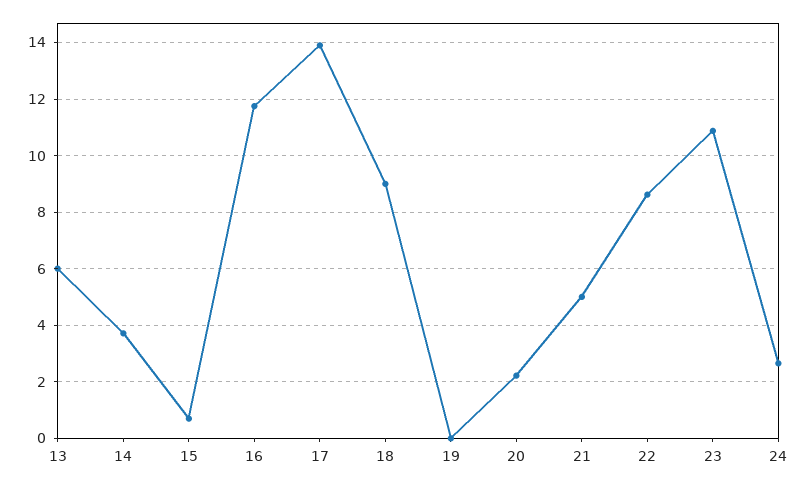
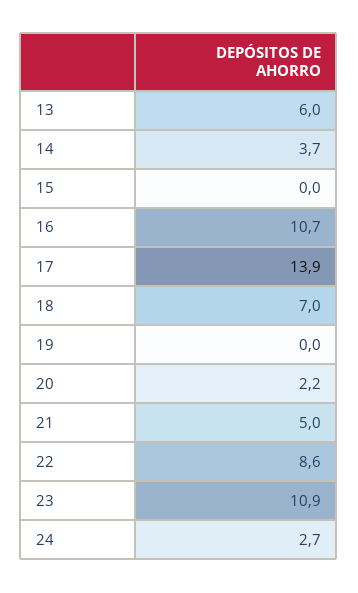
  {
    "13": 6,
    "14": 3.7,
-   "15": 0.75,
+   "15": 0,
-   "16": 11.75,
+   "16": 10.7,
    "17": 13.9,
-   "18": 9,
+   "18": 7,
    "19": 0,
    "20": 2.2,
    "21": 5,
    "22": 8.6,
    "23": 10.9,
    "24": 2.7
  }

